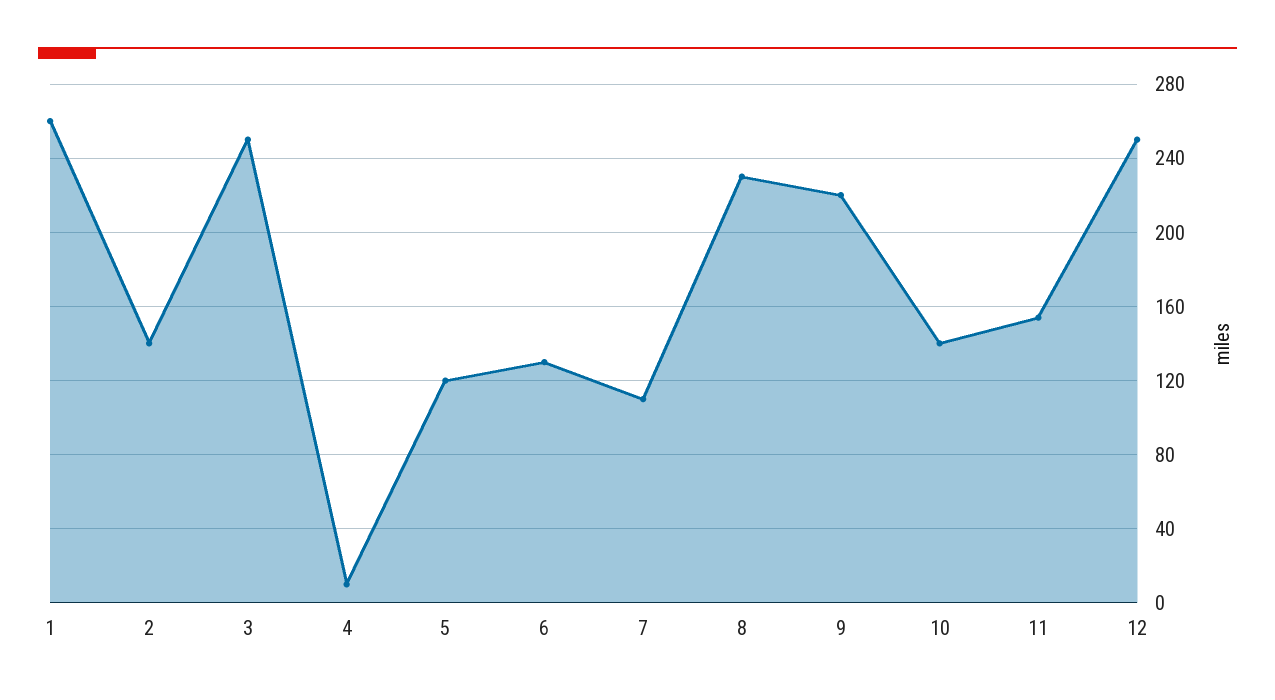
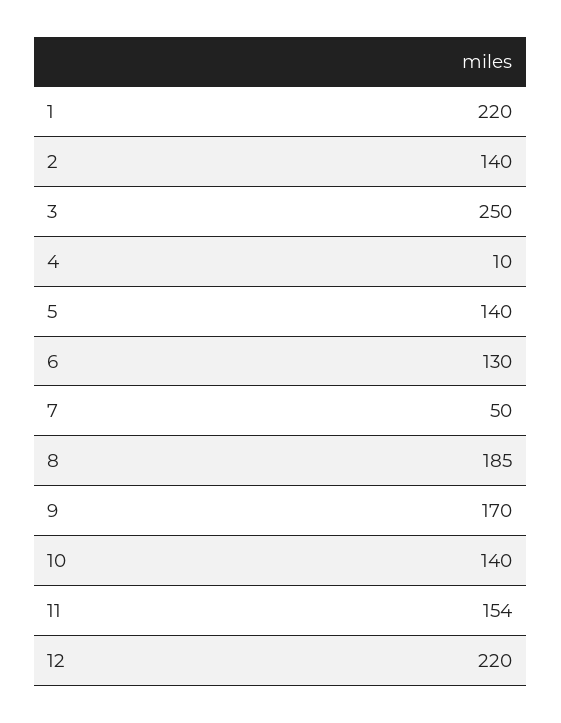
  {
-   "1": 260,
+   "1": 220,
    "2": 140,
    "3": 250,
    "4": 10,
-   "5": 120,
+   "5": 140,
    "6": 130,
-   "7": 110,
+   "7": 50,
-   "8": 230,
+   "8": 185,
-   "9": 220,
+   "9": 170,
    "10": 140,
    "11": 154,
-   "12": 250
+   "12": 220
  }

